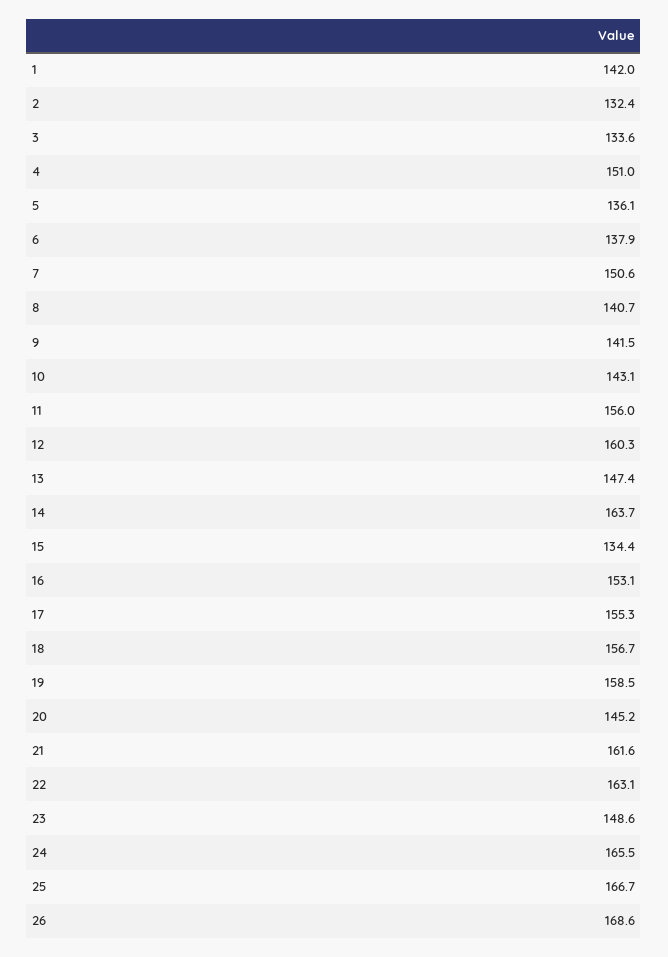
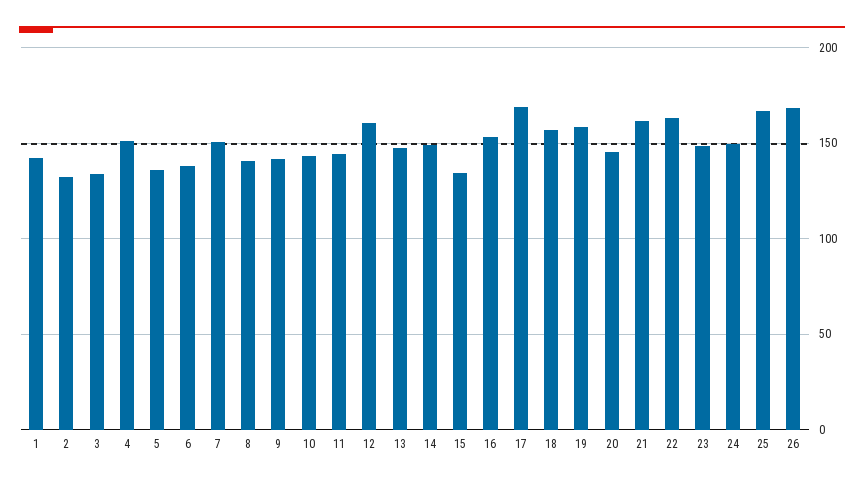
  {
    "1": 142,
    "2": 132.4,
    "3": 133.6,
    "4": 151,
    "5": 136.1,
    "6": 137.9,
    "7": 150.6,
    "8": 140.7,
    "9": 141.5,
    "10": 143.1,
-   "11": 156,
+   "11": 145,
    "12": 160.3,
    "13": 147.4,
-   "14": 163.7,
+   "14": 150,
    "15": 134.4,
    "16": 153.1,
-   "17": 155.3,
+   "17": 170,
    "18": 156.7,
    "19": 158.5,
    "20": 145.2,
    "21": 161.6,
    "22": 163.1,
    "23": 148.6,
-   "24": 165.5,
+   "24": 150,
    "25": 166.7,
    "26": 168.6
  }

